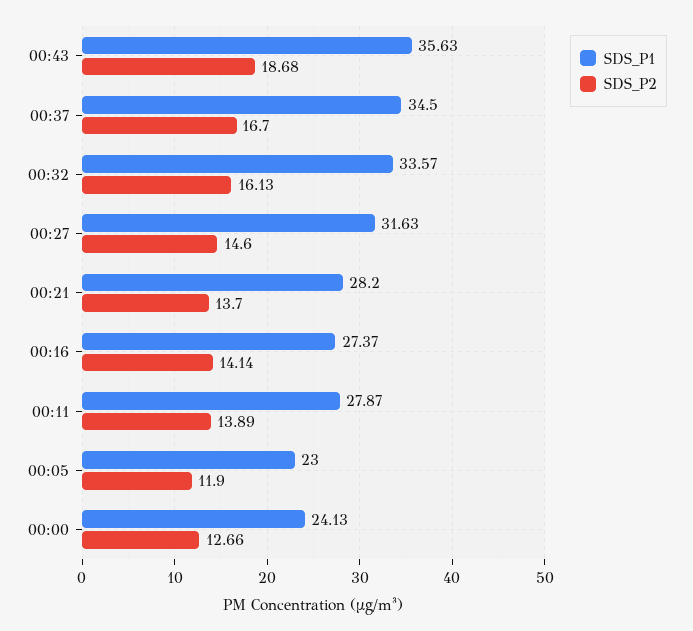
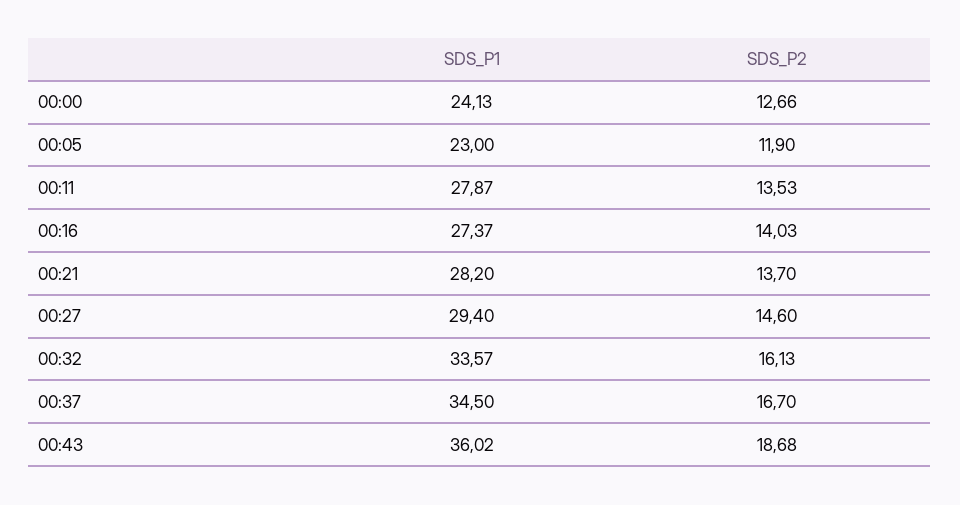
  {
    "SDS_P1": {
-     "00:43": 35.63,
+     "00:43": 36.02,
      "00:37": 34.5,
      "00:32": 33.57,
-     "00:27": 31.63,
+     "00:27": 29.4,
      "00:21": 28.2,
      "00:16": 27.37,
      "00:11": 27.87,
      "00:05": 23,
      "00:00": 24.13
    },
    "SDS_P2": {
      "00:43": 18.68,
      "00:37": 16.7,
      "00:32": 16.13,
      "00:27": 14.6,
      "00:21": 13.7,
-     "00:16": 14.14,
+     "00:16": 14.03,
-     "00:11": 13.89,
+     "00:11": 13.53,
      "00:05": 11.9,
      "00:00": 12.66
    }
  }

